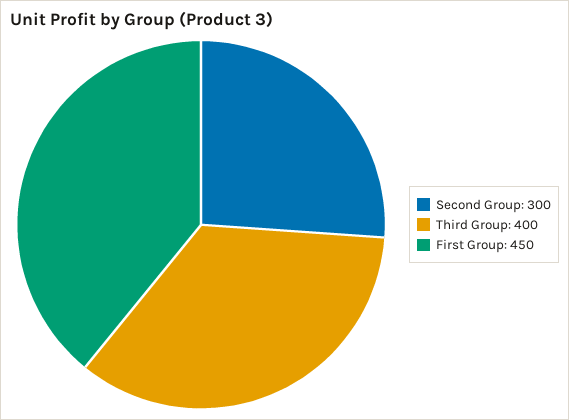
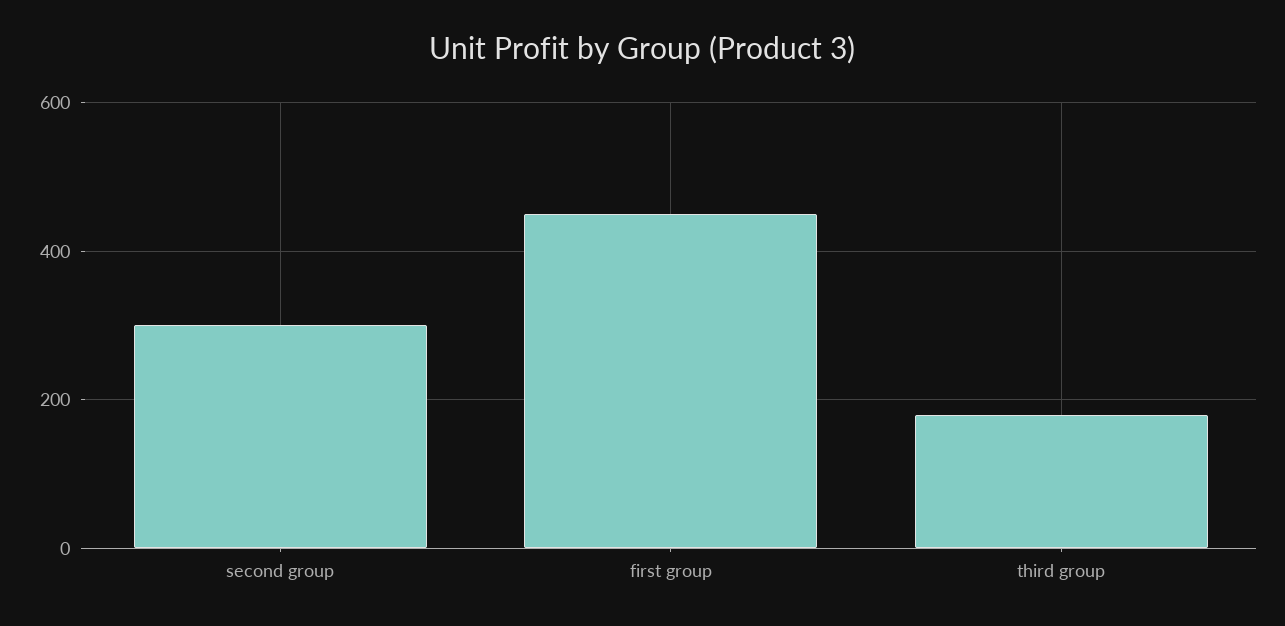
  {
    "Second Group": 300,
-   "Third Group": 400,
+   "Third Group": 180,
    "First Group": 450
  }

